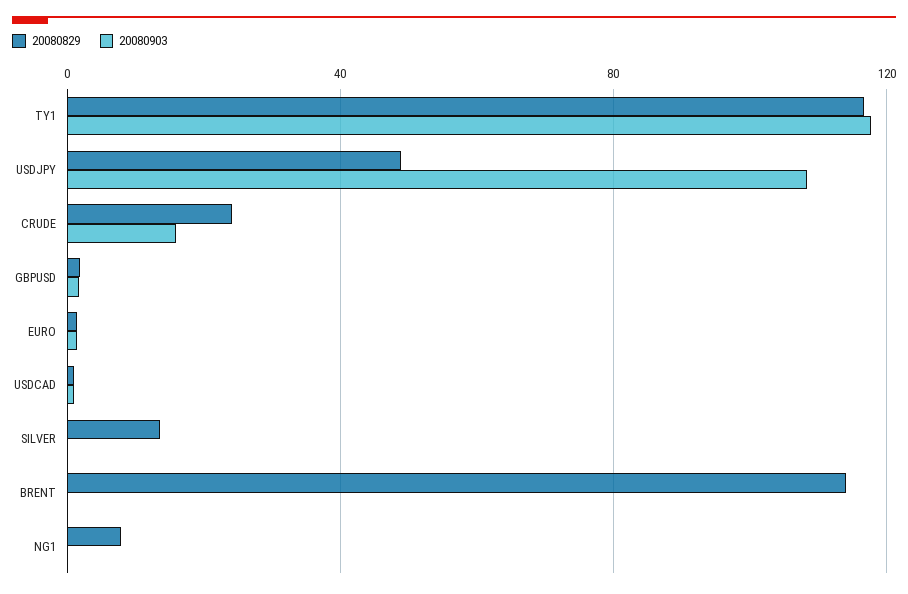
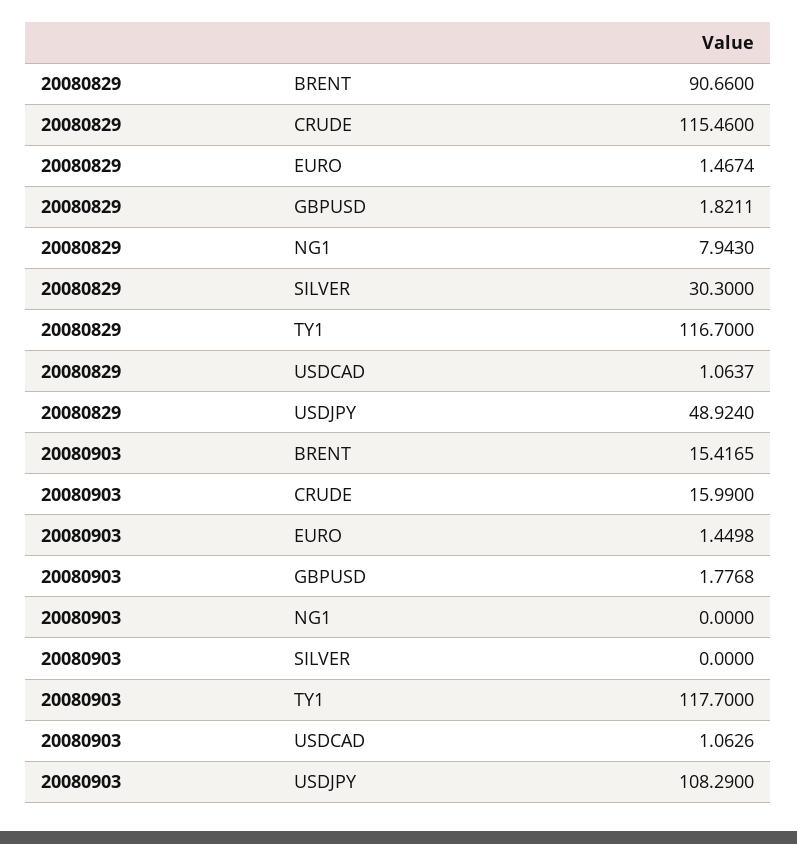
  {
    "20080829": {
      "TY1": 116.7,
      "USDJPY": 48.924,
-     "CRUDE": 25,
+     "CRUDE": 115.46,
      "GBPUSD": 1.8211,
      "EURO": 1.4674,
      "USDCAD": 1.0637,
-     "SILVER": 15,
+     "SILVER": 30.3,
-     "BRENT": 115,
+     "BRENT": 90.66,
      "NG1": 7.943
    },
    "20080903": {
      "TY1": 117.7,
      "USDJPY": 108.29,
      "CRUDE": 15.99,
      "GBPUSD": 1.7768,
      "EURO": 1.4498,
      "USDCAD": 1.0626,
      "SILVER": 0,
-     "BRENT": 0,
+     "BRENT": 15.4165,
      "NG1": 0
    }
  }

